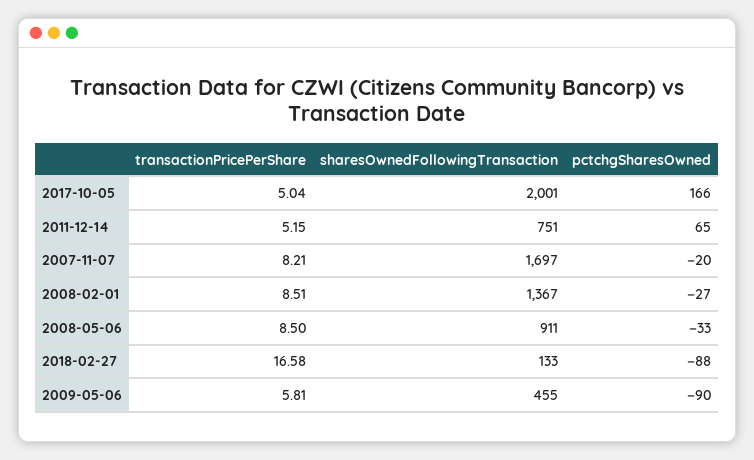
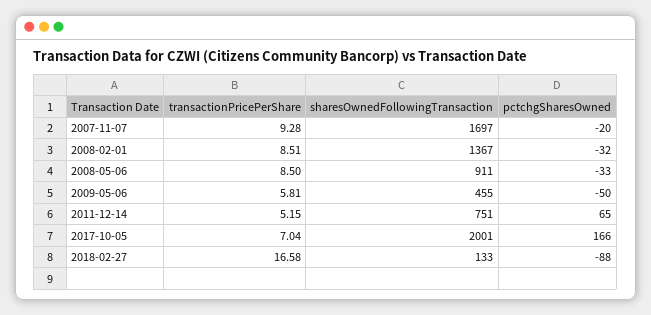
  {
    "transactionPricePerShare": {
-     "2017-10-05": 5.04,
+     "2017-10-05": 7.04,
      "2011-12-14": 5.15,
-     "2007-11-07": 8.21,
+     "2007-11-07": 9.28,
      "2008-02-01": 8.51,
      "2008-05-06": 8.5,
      "2018-02-27": 16.58,
      "2009-05-06": 5.81
    },
    "sharesOwnedFollowingTransaction": {
      "2017-10-05": 2001,
      "2011-12-14": 751,
      "2007-11-07": 1697,
      "2008-02-01": 1367,
      "2008-05-06": 911,
      "2018-02-27": 133,
      "2009-05-06": 455
    },
    "pctchgSharesOwned": {
      "2017-10-05": 166,
      "2011-12-14": 65,
      "2007-11-07": -20,
-     "2008-02-01": -27,
+     "2008-02-01": -32,
      "2008-05-06": -33,
      "2018-02-27": -88,
-     "2009-05-06": -90
+     "2009-05-06": -50
    }
  }

